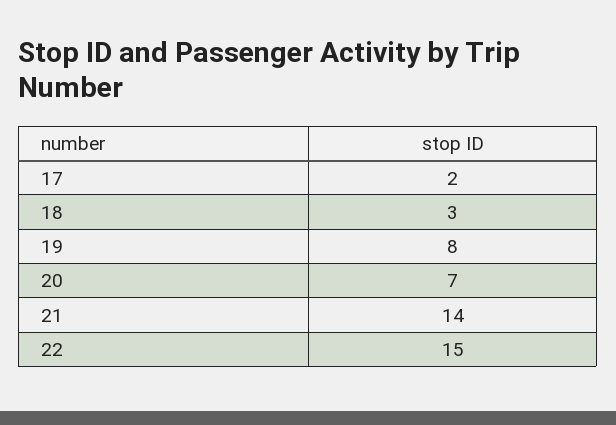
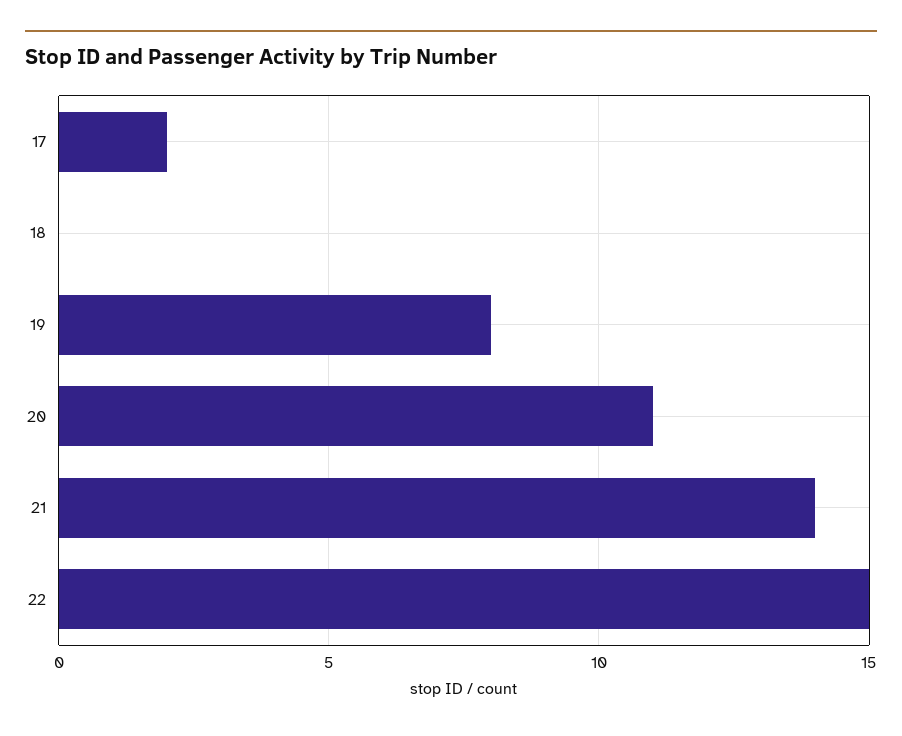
  {
    "17": 2,
-   "18": 3,
+   "18": 0,
    "19": 8,
-   "20": 7,
+   "20": 11,
    "21": 14,
    "22": 15
  }

